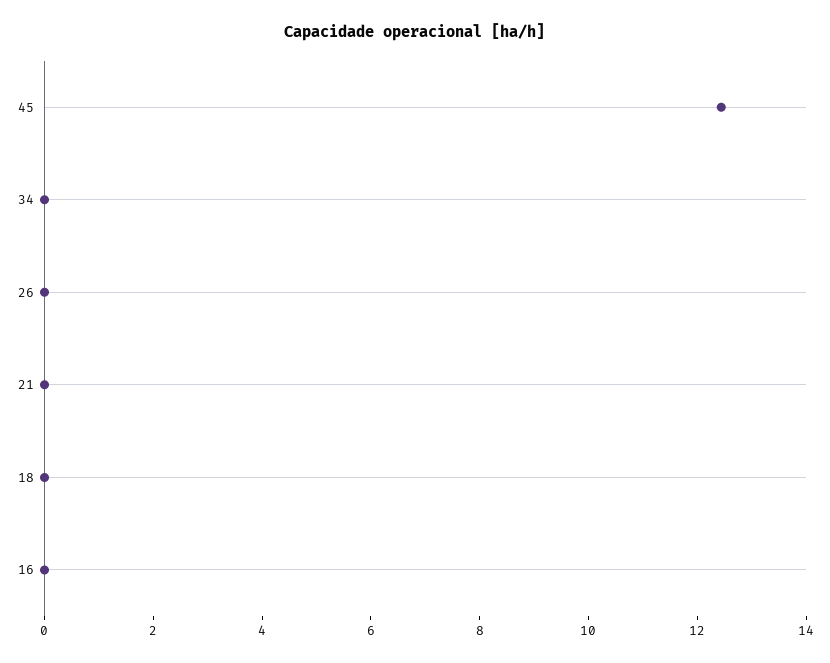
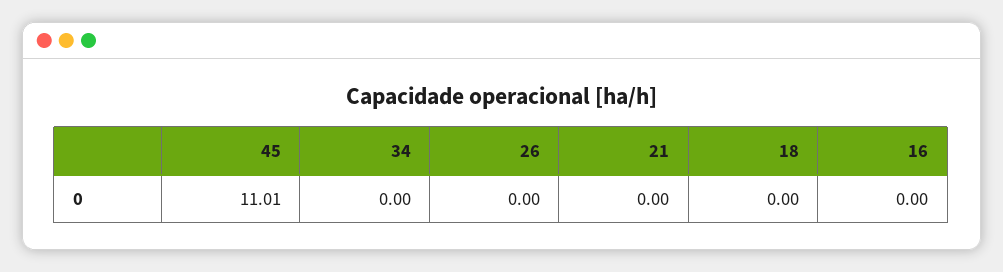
  {
-   "45": 12.5,
+   "45": 11.01,
    "34": 0,
    "26": 0,
    "21": 0,
    "18": 0,
    "16": 0
  }

